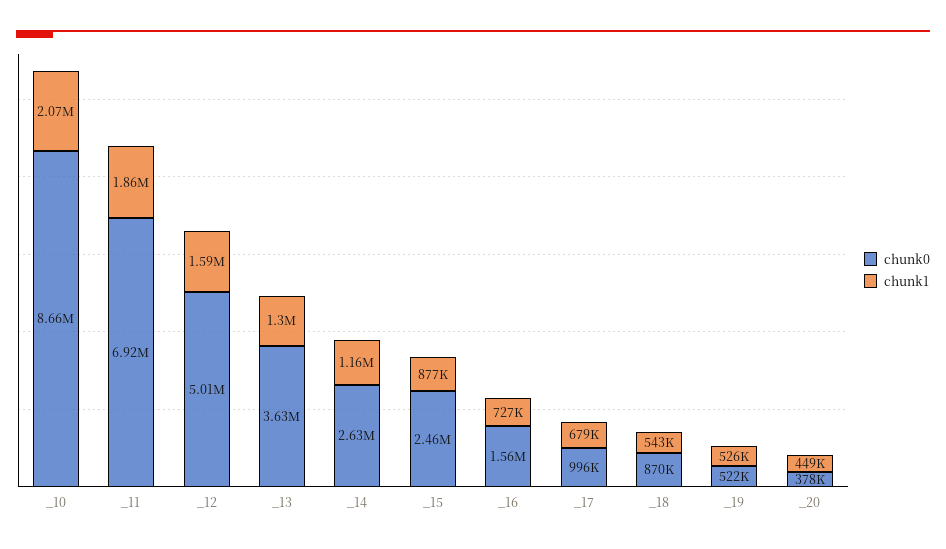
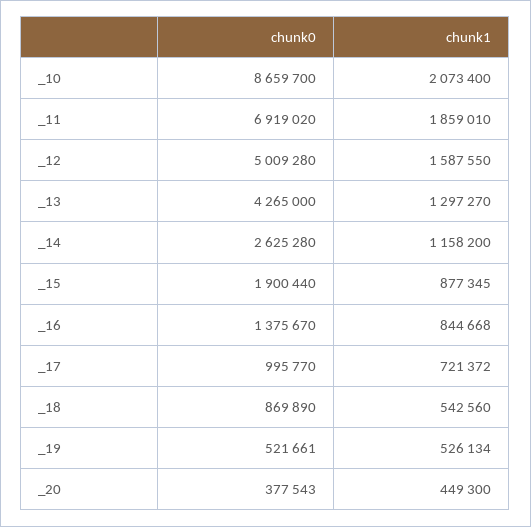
  {
    "chunk0": {
      "_10": 8659700,
      "_11": 6919020,
      "_12": 5009280,
-     "_13": 3630000,
+     "_13": 4265000,
      "_14": 2625280,
-     "_15": 2460000,
+     "_15": 1900440,
-     "_16": 1560000,
+     "_16": 1375670,
      "_17": 995770,
      "_18": 869890,
      "_19": 521661,
      "_20": 377543
    },
    "chunk1": {
      "_10": 2073400,
      "_11": 1859010,
      "_12": 1587550,
      "_13": 1297270,
      "_14": 1158200,
      "_15": 877345,
-     "_16": 727000,
+     "_16": 844668,
-     "_17": 679000,
+     "_17": 721372,
      "_18": 542560,
      "_19": 526134,
      "_20": 449300
    }
  }

